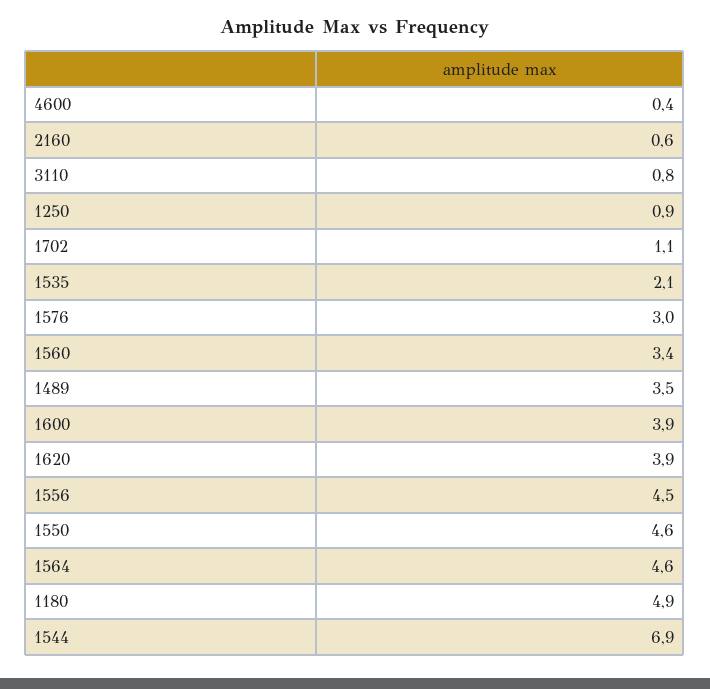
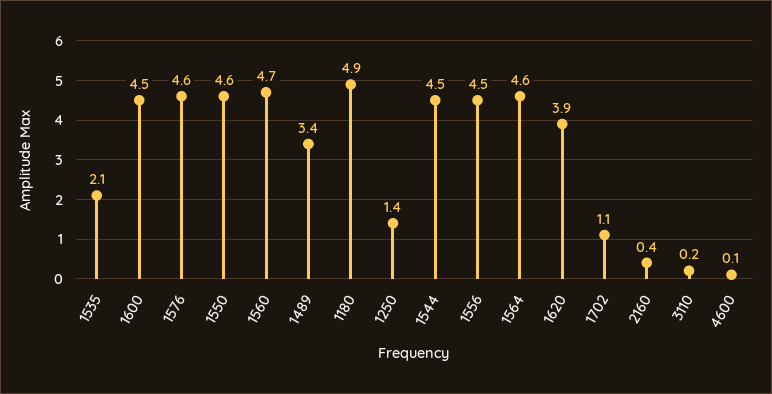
  {
-   "4600": 0.4,
+   "4600": 0.1,
-   "2160": 0.6,
+   "2160": 0.4,
-   "3110": 0.8,
+   "3110": 0.2,
-   "1250": 0.9,
+   "1250": 1.4,
    "1702": 1.1,
    "1535": 2.1,
-   "1576": 3,
+   "1576": 4.6,
-   "1560": 3.4,
+   "1560": 4.7,
-   "1489": 3.5,
+   "1489": 3.4,
-   "1600": 3.9,
+   "1600": 4.5,
    "1620": 3.9,
    "1556": 4.5,
    "1550": 4.6,
    "1564": 4.6,
    "1180": 4.9,
-   "1544": 6.9
+   "1544": 4.5
  }

